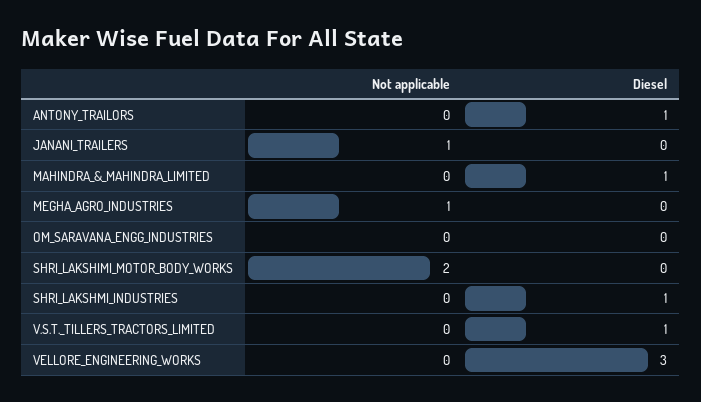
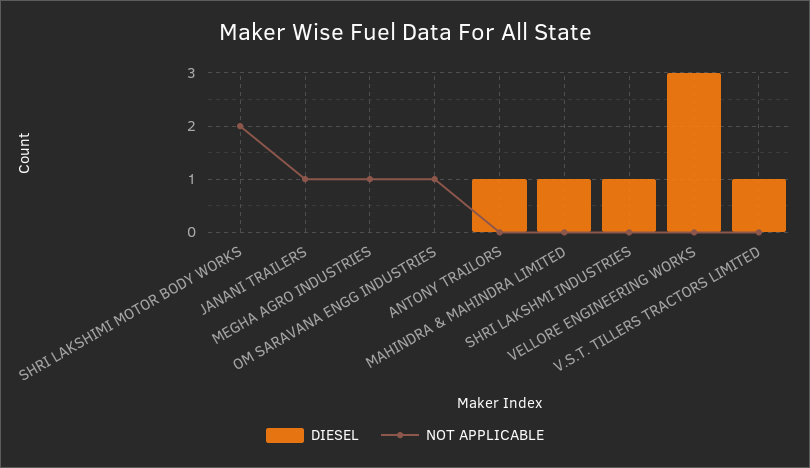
  {
    "Not applicable": {
      "ANTONY_TRAILORS": 0,
      "JANANI_TRAILERS": 1,
      "MAHINDRA_&_MAHINDRA_LIMITED": 0,
      "MEGHA_AGRO_INDUSTRIES": 1,
-     "OM_SARAVANA_ENGG_INDUSTRIES": 0,
+     "OM_SARAVANA_ENGG_INDUSTRIES": 1,
      "SHRI_LAKSHIMI_MOTOR_BODY_WORKS": 2,
      "SHRI_LAKSHMI_INDUSTRIES": 0,
      "V.S.T._TILLERS_TRACTORS_LIMITED": 0,
      "VELLORE_ENGINEERING_WORKS": 0
    },
    "Diesel": {
      "ANTONY_TRAILORS": 1,
      "JANANI_TRAILERS": 0,
      "MAHINDRA_&_MAHINDRA_LIMITED": 1,
      "MEGHA_AGRO_INDUSTRIES": 0,
      "OM_SARAVANA_ENGG_INDUSTRIES": 0,
      "SHRI_LAKSHIMI_MOTOR_BODY_WORKS": 0,
      "SHRI_LAKSHMI_INDUSTRIES": 1,
      "V.S.T._TILLERS_TRACTORS_LIMITED": 1,
      "VELLORE_ENGINEERING_WORKS": 3
    }
  }

